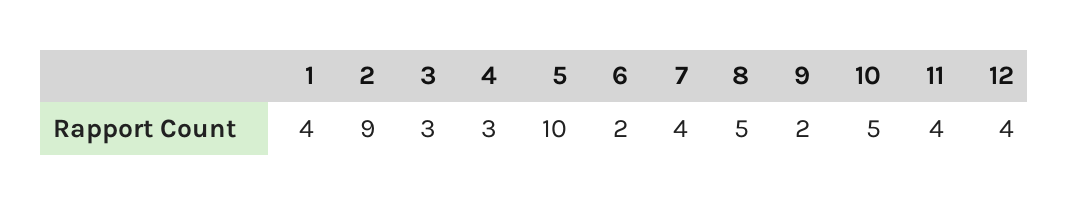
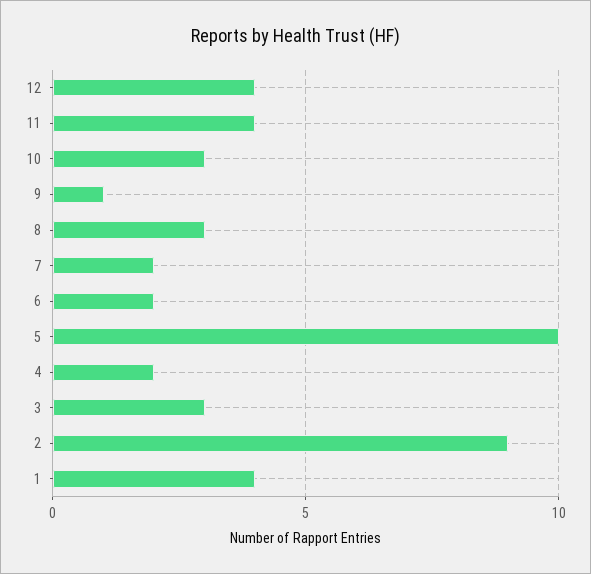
  {
    "1": 4,
    "2": 9,
    "3": 3,
-   "4": 3,
+   "4": 2,
    "5": 10,
    "6": 2,
-   "7": 4,
+   "7": 2,
-   "8": 5,
+   "8": 3,
-   "9": 2,
+   "9": 1,
-   "10": 5,
+   "10": 3,
    "11": 4,
    "12": 4
  }

